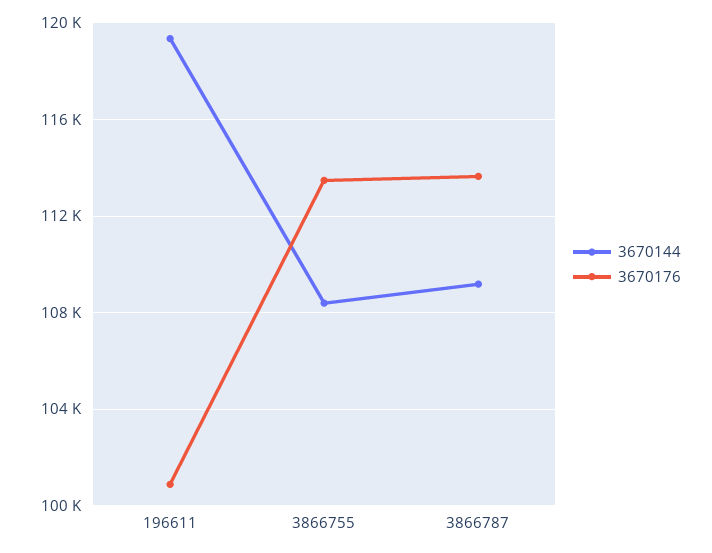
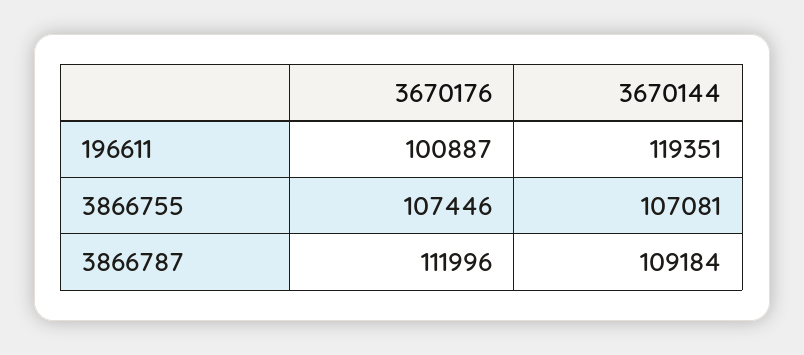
  {
    "3670144": {
      "196611": 119351,
-     "3866755": 108500,
+     "3866755": 107081,
      "3866787": 109184
    },
    "3670176": {
      "196611": 100887,
-     "3866755": 113500,
+     "3866755": 107446,
-     "3866787": 113500
+     "3866787": 111996
    }
  }

